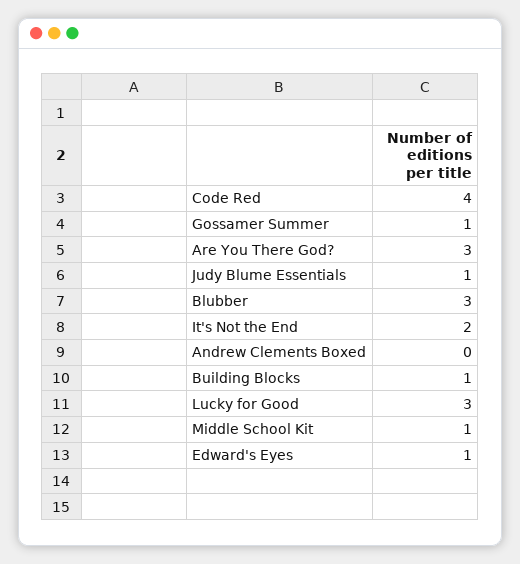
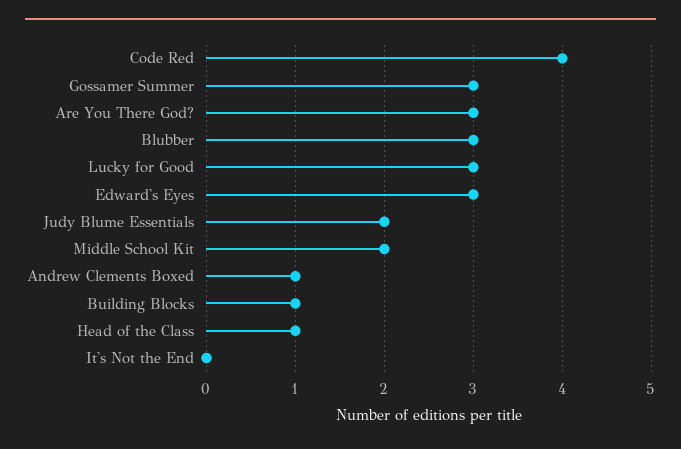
  {
    "Code Red": 4,
-   "Gossamer Summer": 1,
+   "Gossamer Summer": 3,
    "Are You There God?": 3,
-   "Judy Blume Essentials": 1,
+   "Judy Blume Essentials": 2,
    "Blubber": 3,
-   "It's Not the End": 2,
+   "It's Not the End": 0,
-   "Andrew Clements Boxed": 0,
+   "Andrew Clements Boxed": 1,
    "Building Blocks": 1,
    "Lucky for Good": 3,
-   "Middle School Kit": 1,
+   "Middle School Kit": 2,
-   "Edward's Eyes": 1
+   "Edward's Eyes": 3,
+   "Head of the Class": 1
  }

